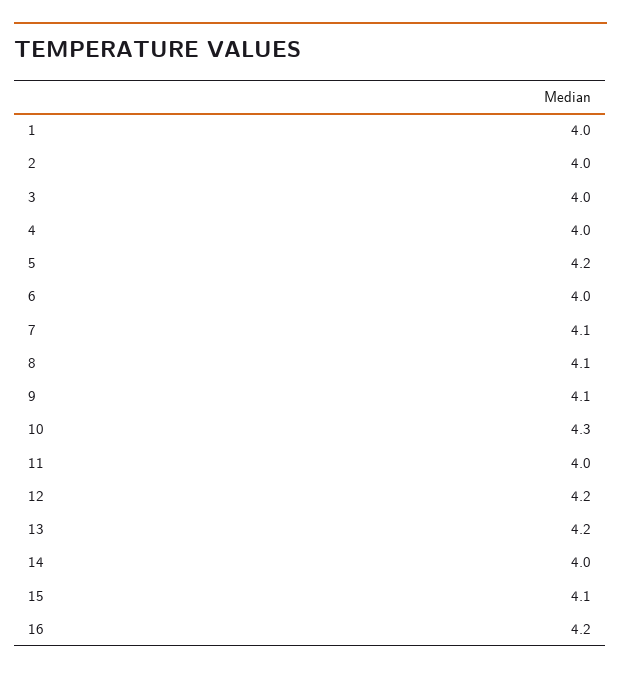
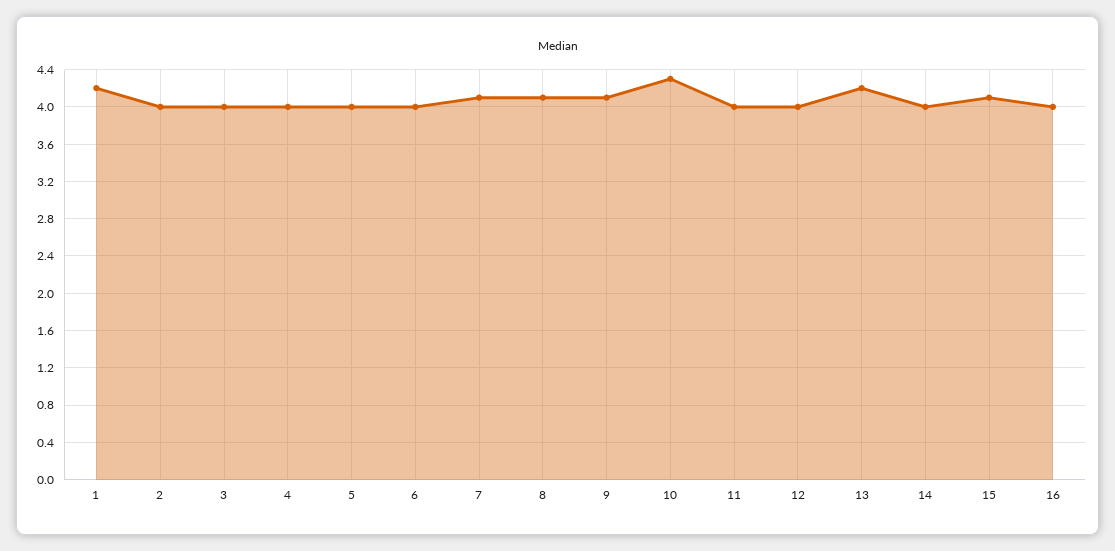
  {
-   "1": 4,
+   "1": 4.2,
    "2": 4,
    "3": 4,
    "4": 4,
-   "5": 4.2,
+   "5": 4,
    "6": 4,
    "7": 4.1,
    "8": 4.1,
    "9": 4.1,
    "10": 4.3,
    "11": 4,
-   "12": 4.2,
+   "12": 4,
    "13": 4.2,
    "14": 4,
    "15": 4.1,
-   "16": 4.2
+   "16": 4
  }

